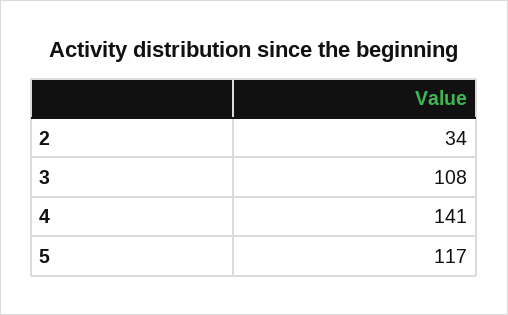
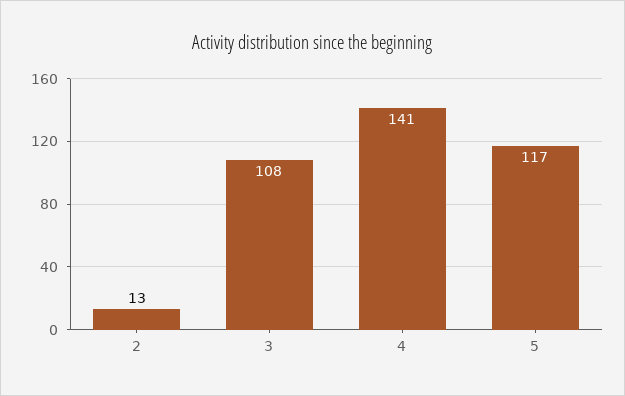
  {
-   "2": 34,
+   "2": 13,
    "3": 108,
    "4": 141,
    "5": 117
  }

